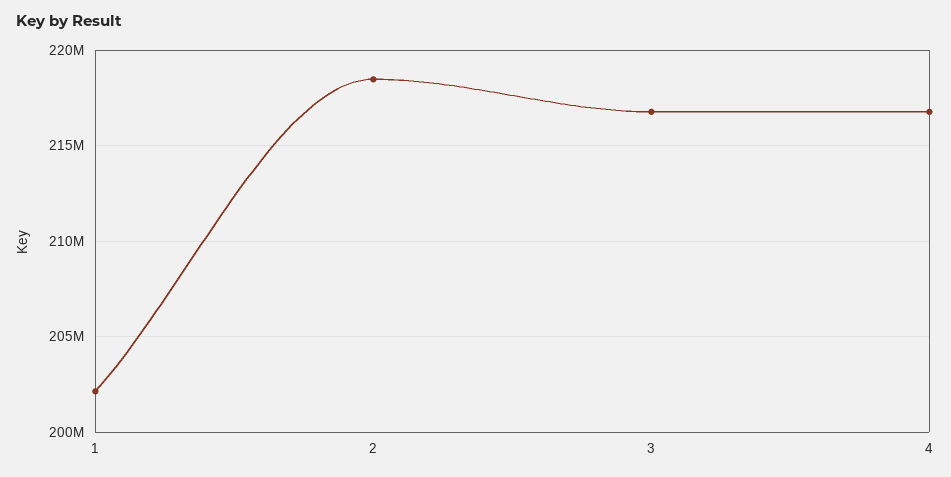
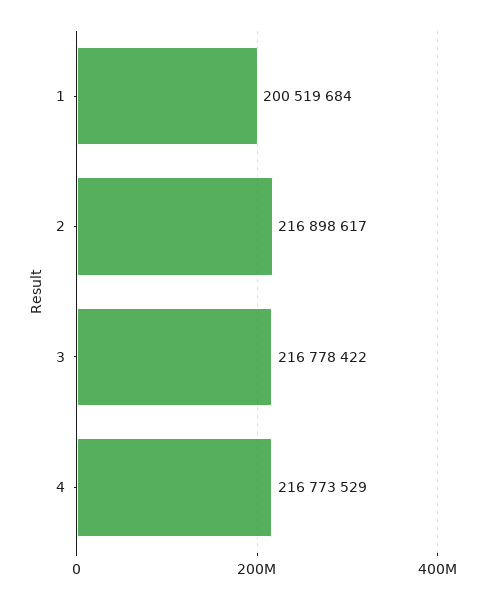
  {
-   "1": 202000000,
+   "1": 200519684,
-   "2": 218500000,
+   "2": 216898617,
    "3": 216778422,
    "4": 216773529
  }

